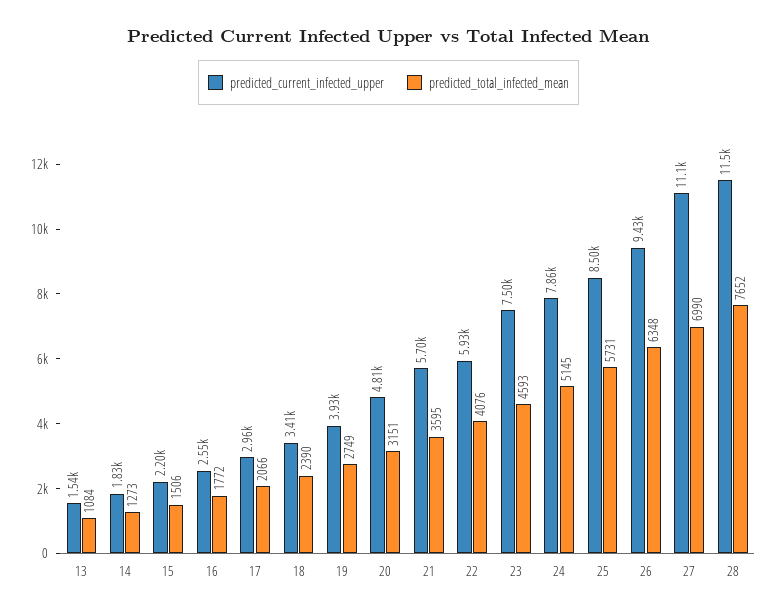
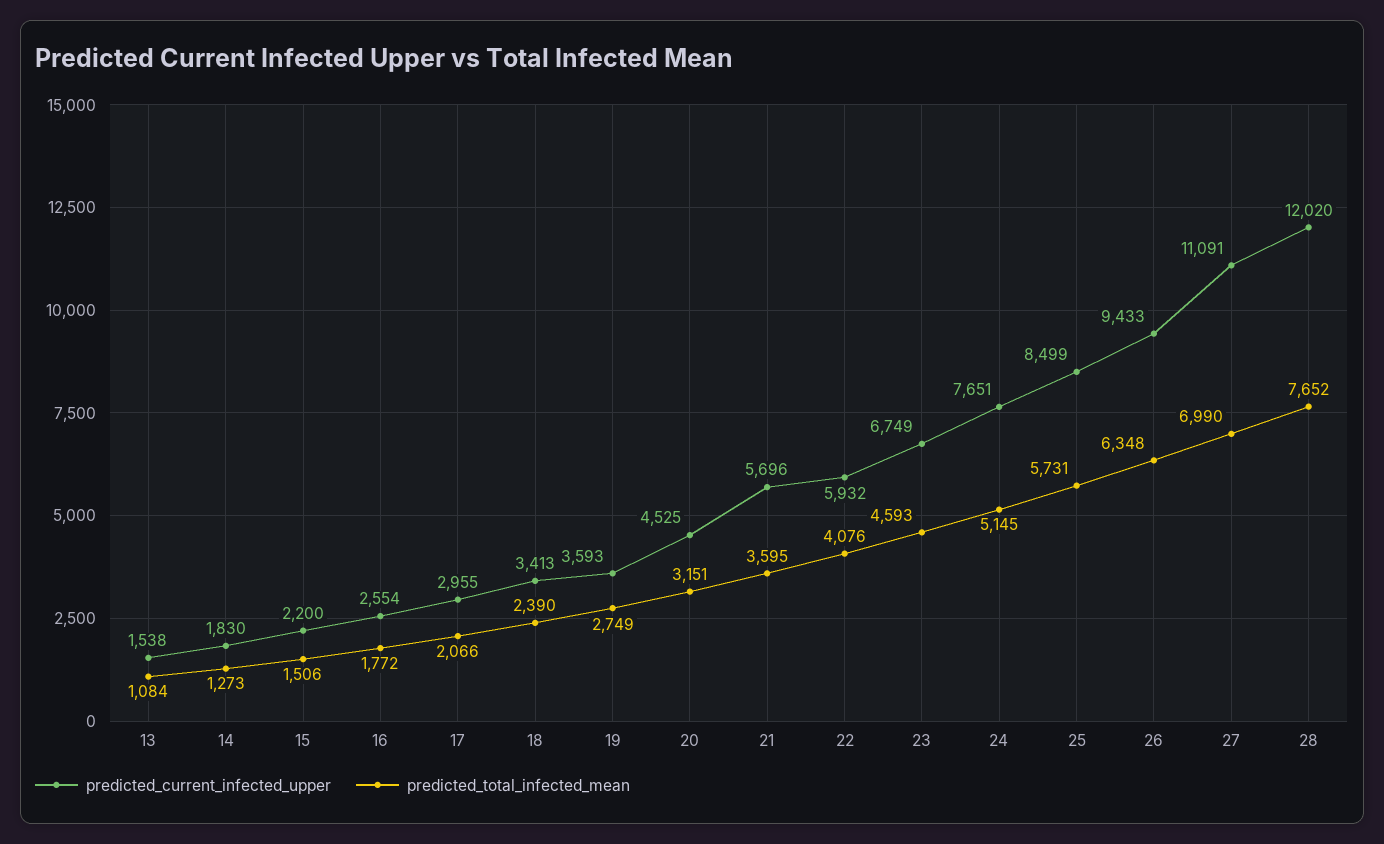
  {
    "predicted_current_infected_upper": {
      "13": 1538,
      "14": 1830,
      "15": 2200,
      "16": 2554,
      "17": 2955,
      "18": 3413,
-     "19": 3930,
+     "19": 3593,
-     "20": 4810,
+     "20": 4525,
      "21": 5696,
      "22": 5932,
-     "23": 7500,
+     "23": 6749,
-     "24": 7860,
+     "24": 7651,
      "25": 8499,
      "26": 9433,
      "27": 11091,
-     "28": 11500
+     "28": 12020
    },
    "predicted_total_infected_mean": {
      "13": 1084,
      "14": 1273,
      "15": 1506,
      "16": 1772,
      "17": 2066,
      "18": 2390,
      "19": 2749,
      "20": 3151,
      "21": 3595,
      "22": 4076,
      "23": 4593,
      "24": 5145,
      "25": 5731,
      "26": 6348,
      "27": 6990,
      "28": 7652
    }
  }

